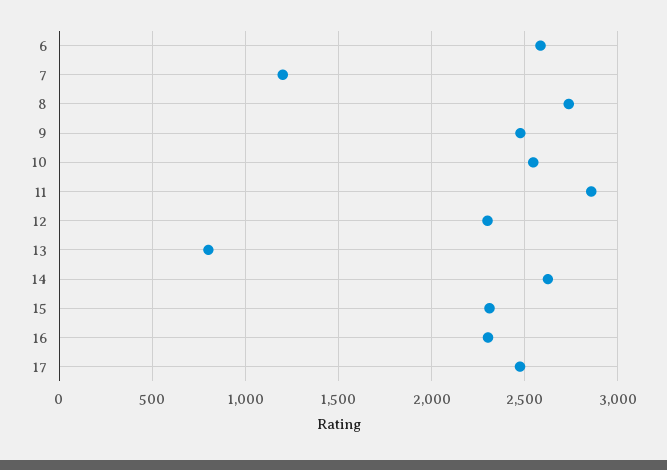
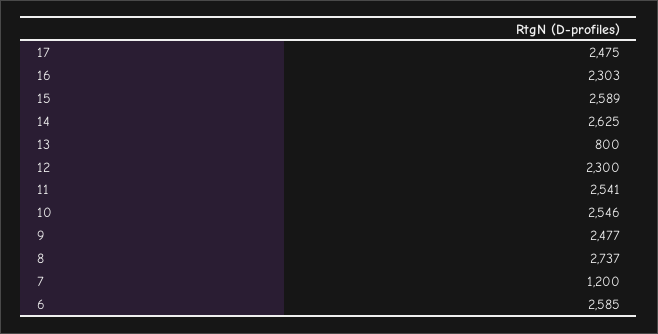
  {
    "6": 2585,
    "7": 1200,
    "8": 2737,
    "9": 2477,
    "10": 2546,
-   "11": 2850,
+   "11": 2541,
    "12": 2300,
    "13": 800,
    "14": 2625,
-   "15": 2300,
+   "15": 2589,
    "16": 2303,
    "17": 2475
  }

